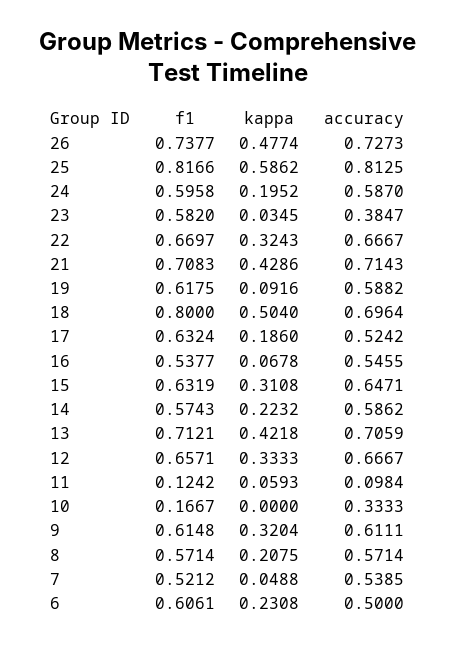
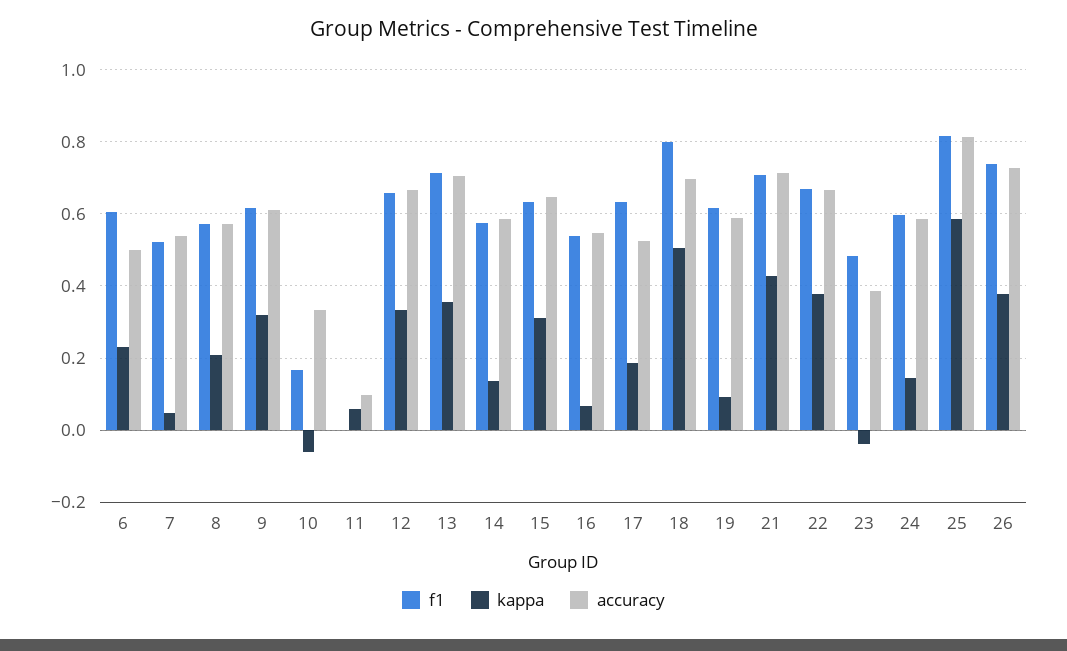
  {
    "f1": {
      "26": 0.7377,
      "25": 0.8166,
      "24": 0.5958,
-     "23": 0.582,
+     "23": 0.48,
      "22": 0.6697,
      "21": 0.7083,
      "19": 0.6175,
      "18": 0.8,
      "17": 0.6324,
      "16": 0.5377,
      "15": 0.6319,
      "14": 0.5743,
      "13": 0.7121,
      "12": 0.6571,
-     "11": 0.1242,
+     "11": 0,
      "10": 0.1667,
      "9": 0.6148,
      "8": 0.5714,
      "7": 0.5212,
      "6": 0.6061
    },
    "kappa": {
-     "26": 0.4774,
+     "26": 0.38,
      "25": 0.5862,
-     "24": 0.1952,
+     "24": 0.14,
-     "23": 0.0345,
+     "23": -0.04,
-     "22": 0.3243,
+     "22": 0.38,
      "21": 0.4286,
      "19": 0.0916,
      "18": 0.504,
      "17": 0.186,
      "16": 0.0678,
      "15": 0.3108,
-     "14": 0.2232,
+     "14": 0.14,
-     "13": 0.4218,
+     "13": 0.36,
      "12": 0.3333,
      "11": 0.0593,
-     "10": 0,
+     "10": -0.06,
      "9": 0.3204,
      "8": 0.2075,
      "7": 0.0488,
      "6": 0.2308
    },
    "accuracy": {
      "26": 0.7273,
      "25": 0.8125,
      "24": 0.587,
      "23": 0.3847,
      "22": 0.6667,
      "21": 0.7143,
      "19": 0.5882,
      "18": 0.6964,
      "17": 0.5242,
      "16": 0.5455,
      "15": 0.6471,
      "14": 0.5862,
      "13": 0.7059,
      "12": 0.6667,
      "11": 0.0984,
      "10": 0.3333,
      "9": 0.6111,
      "8": 0.5714,
      "7": 0.5385,
      "6": 0.5
    }
  }

